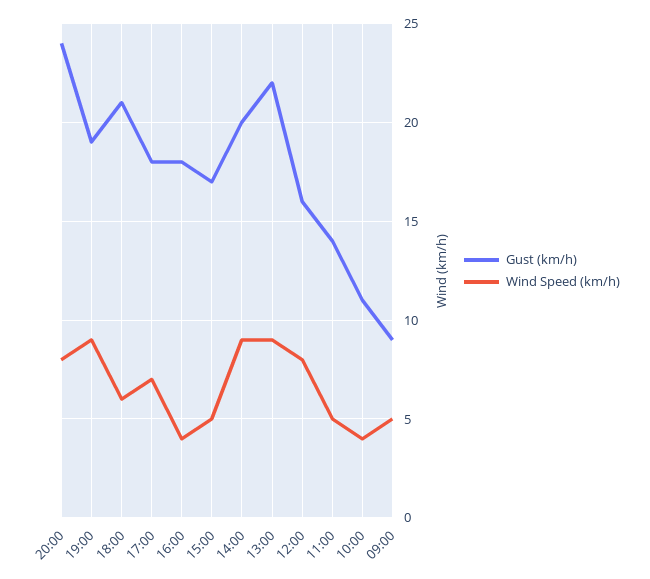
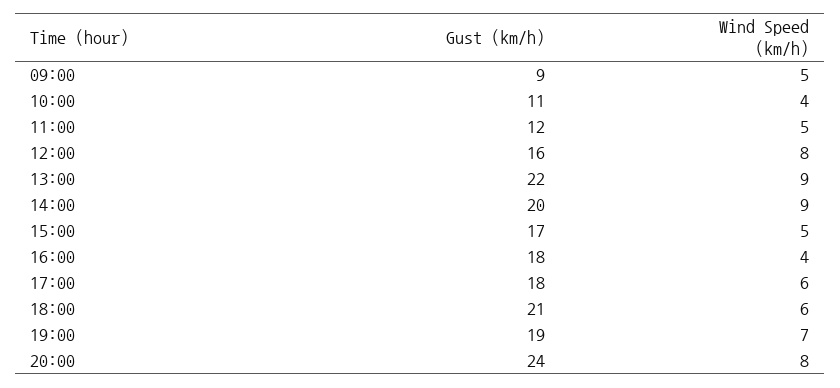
  {
    "Gust (km/h)": {
      "20:00": 24,
      "19:00": 19,
      "18:00": 21,
      "17:00": 18,
      "16:00": 18,
      "15:00": 17,
      "14:00": 20,
      "13:00": 22,
      "12:00": 16,
-     "11:00": 14,
+     "11:00": 12,
      "10:00": 11,
      "09:00": 9
    },
    "Wind Speed (km/h)": {
      "20:00": 8,
-     "19:00": 9,
+     "19:00": 7,
      "18:00": 6,
-     "17:00": 7,
+     "17:00": 6,
      "16:00": 4,
      "15:00": 5,
      "14:00": 9,
      "13:00": 9,
      "12:00": 8,
      "11:00": 5,
      "10:00": 4,
      "09:00": 5
    }
  }

